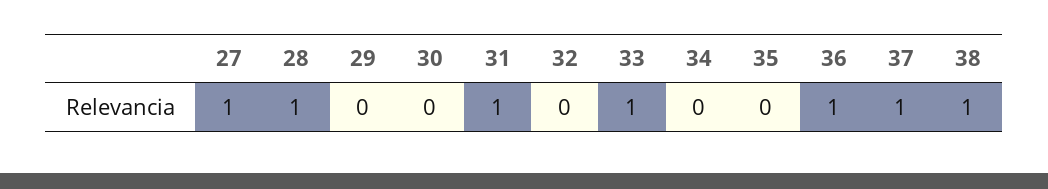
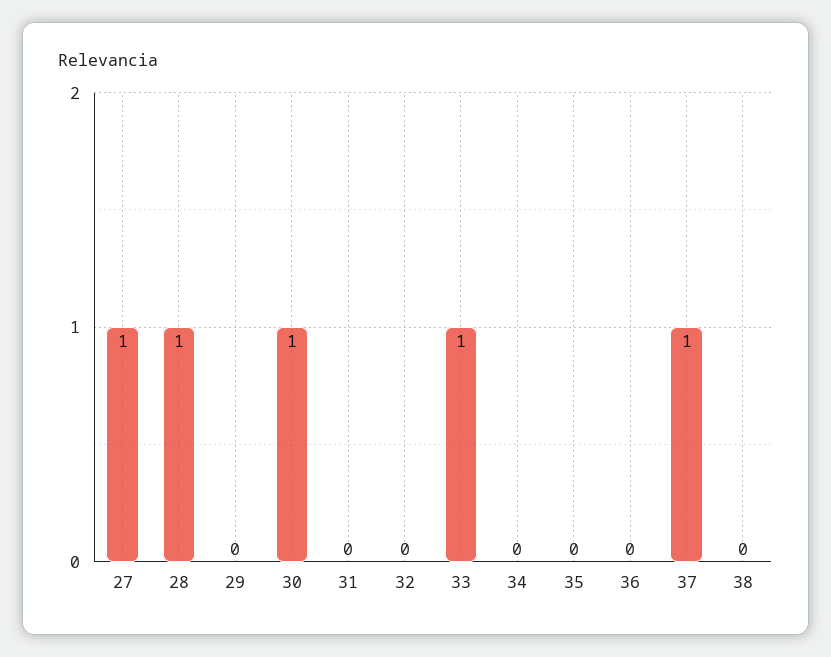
  {
    "27": 1,
    "28": 1,
    "29": 0,
-   "30": 0,
+   "30": 1,
-   "31": 1,
+   "31": 0,
    "32": 0,
    "33": 1,
    "34": 0,
    "35": 0,
-   "36": 1,
+   "36": 0,
    "37": 1,
-   "38": 1
+   "38": 0
  }

